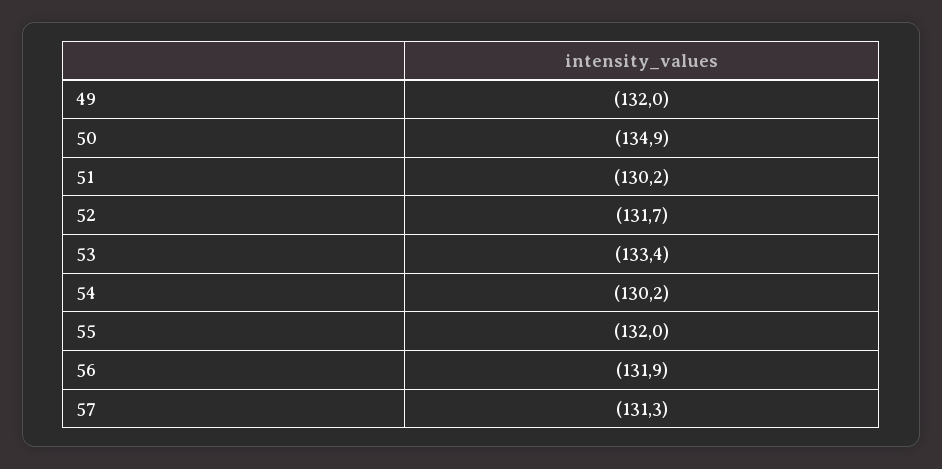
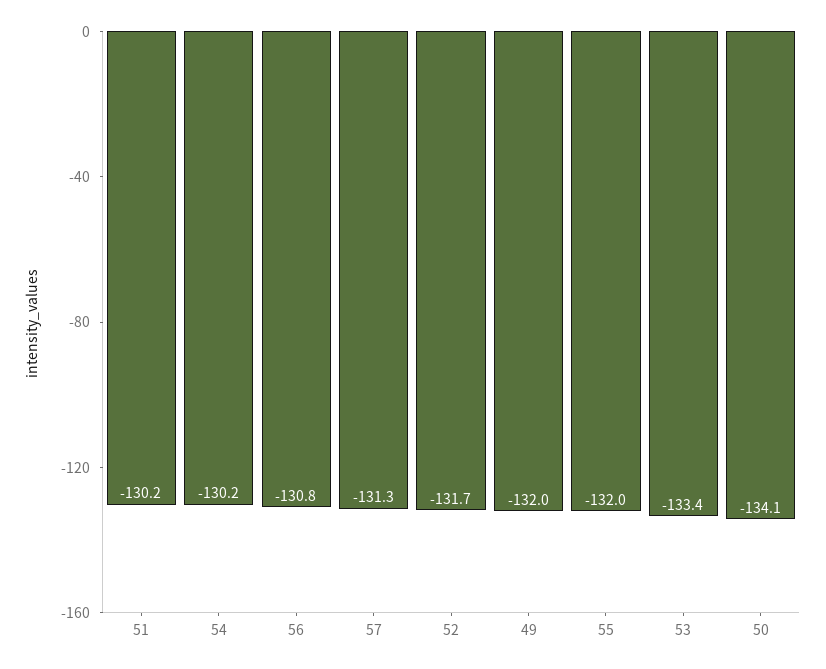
  {
    "49": -132,
-   "50": -134.9,
+   "50": -134.1,
    "51": -130.2,
    "52": -131.7,
    "53": -133.4,
    "54": -130.2,
    "55": -132,
-   "56": -131.9,
+   "56": -130.8,
    "57": -131.3
  }

